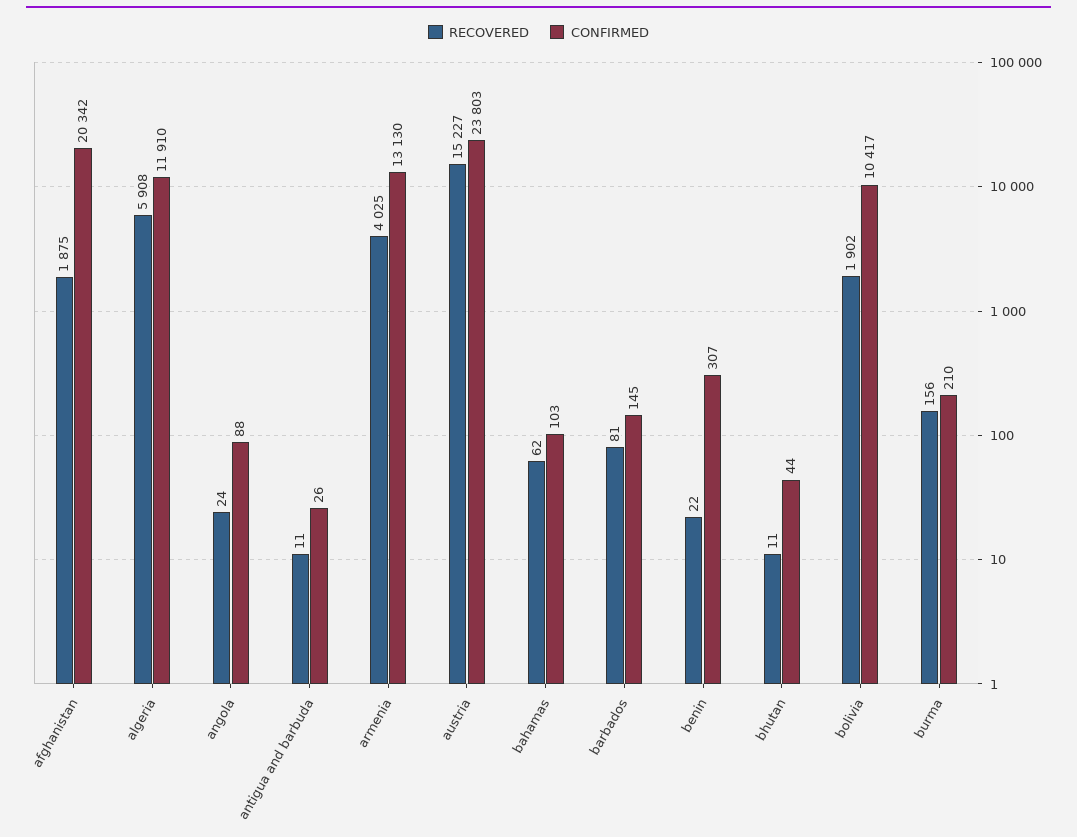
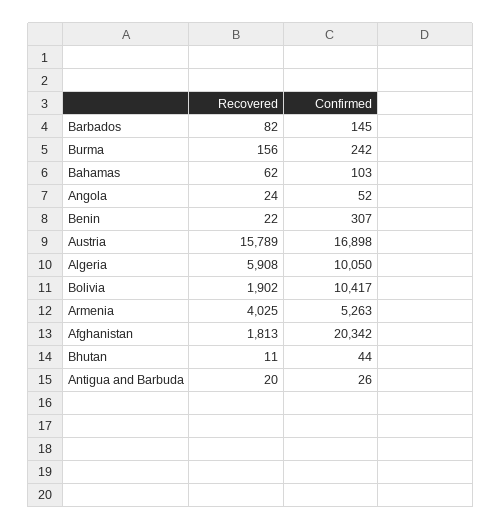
  {
    "RECOVERED": {
-     "afghanistan": 1875,
+     "afghanistan": 1813,
      "algeria": 5908,
      "angola": 24,
-     "antigua and barbuda": 11,
+     "antigua and barbuda": 20,
      "armenia": 4025,
-     "austria": 15227,
+     "austria": 15789,
      "bahamas": 62,
-     "barbados": 81,
+     "barbados": 82,
      "benin": 22,
      "bhutan": 11,
      "bolivia": 1902,
      "burma": 156
    },
    "CONFIRMED": {
      "afghanistan": 20342,
-     "algeria": 11910,
+     "algeria": 10050,
-     "angola": 88,
+     "angola": 52,
      "antigua and barbuda": 26,
-     "armenia": 13130,
+     "armenia": 5263,
-     "austria": 23803,
+     "austria": 16898,
      "bahamas": 103,
      "barbados": 145,
      "benin": 307,
      "bhutan": 44,
      "bolivia": 10417,
-     "burma": 210
+     "burma": 242
    }
  }

